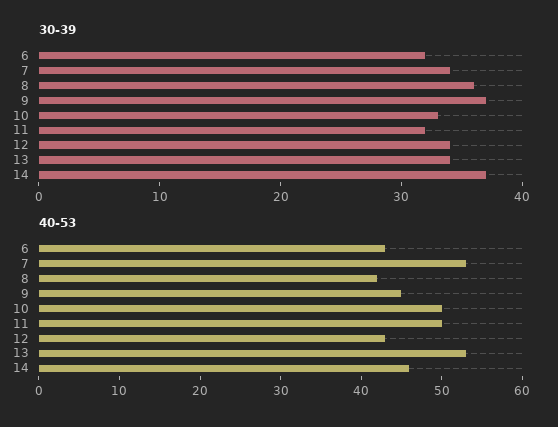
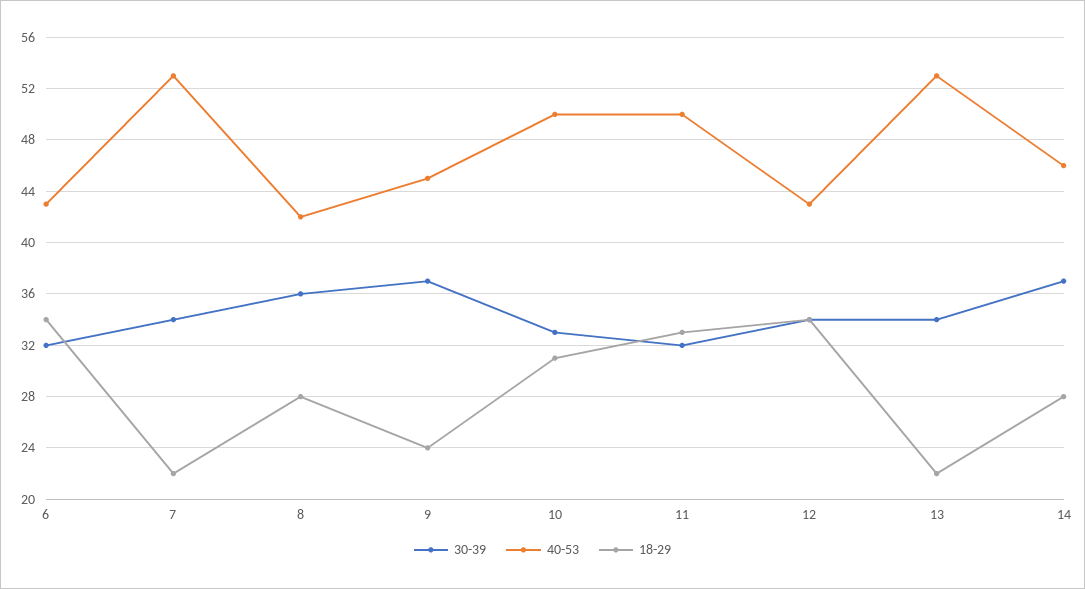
  {
    "30-39": {
      "6": 32,
      "7": 34,
      "8": 36,
      "9": 37,
      "10": 33,
      "11": 32,
      "12": 34,
      "13": 34,
      "14": 37
    },
    "40-53": {
      "6": 43,
      "7": 53,
      "8": 42,
      "9": 45,
      "10": 50,
      "11": 50,
      "12": 43,
      "13": 53,
      "14": 46
-   }
+   },
+   "18-29": {
+     "6": 34,
+     "7": 22,
+     "8": 28,
+     "9": 24,
+     "10": 31,
+     "11": 33,
+     "12": 34,
+     "13": 22,
+     "14": 28
+   }
  }

